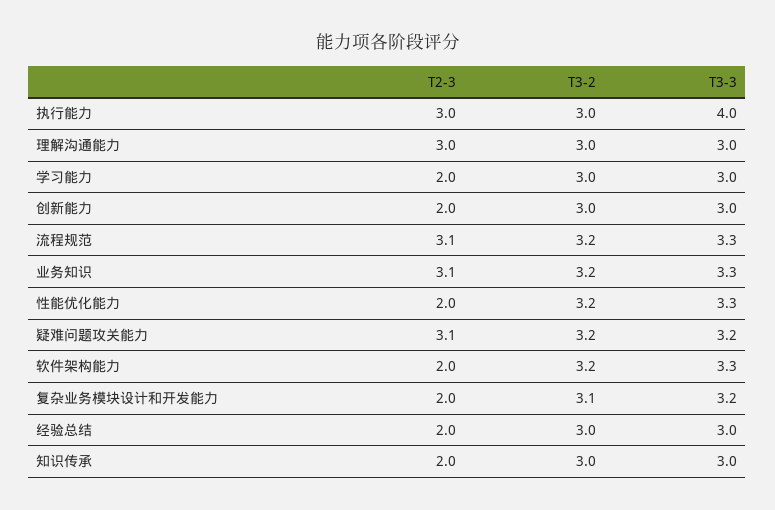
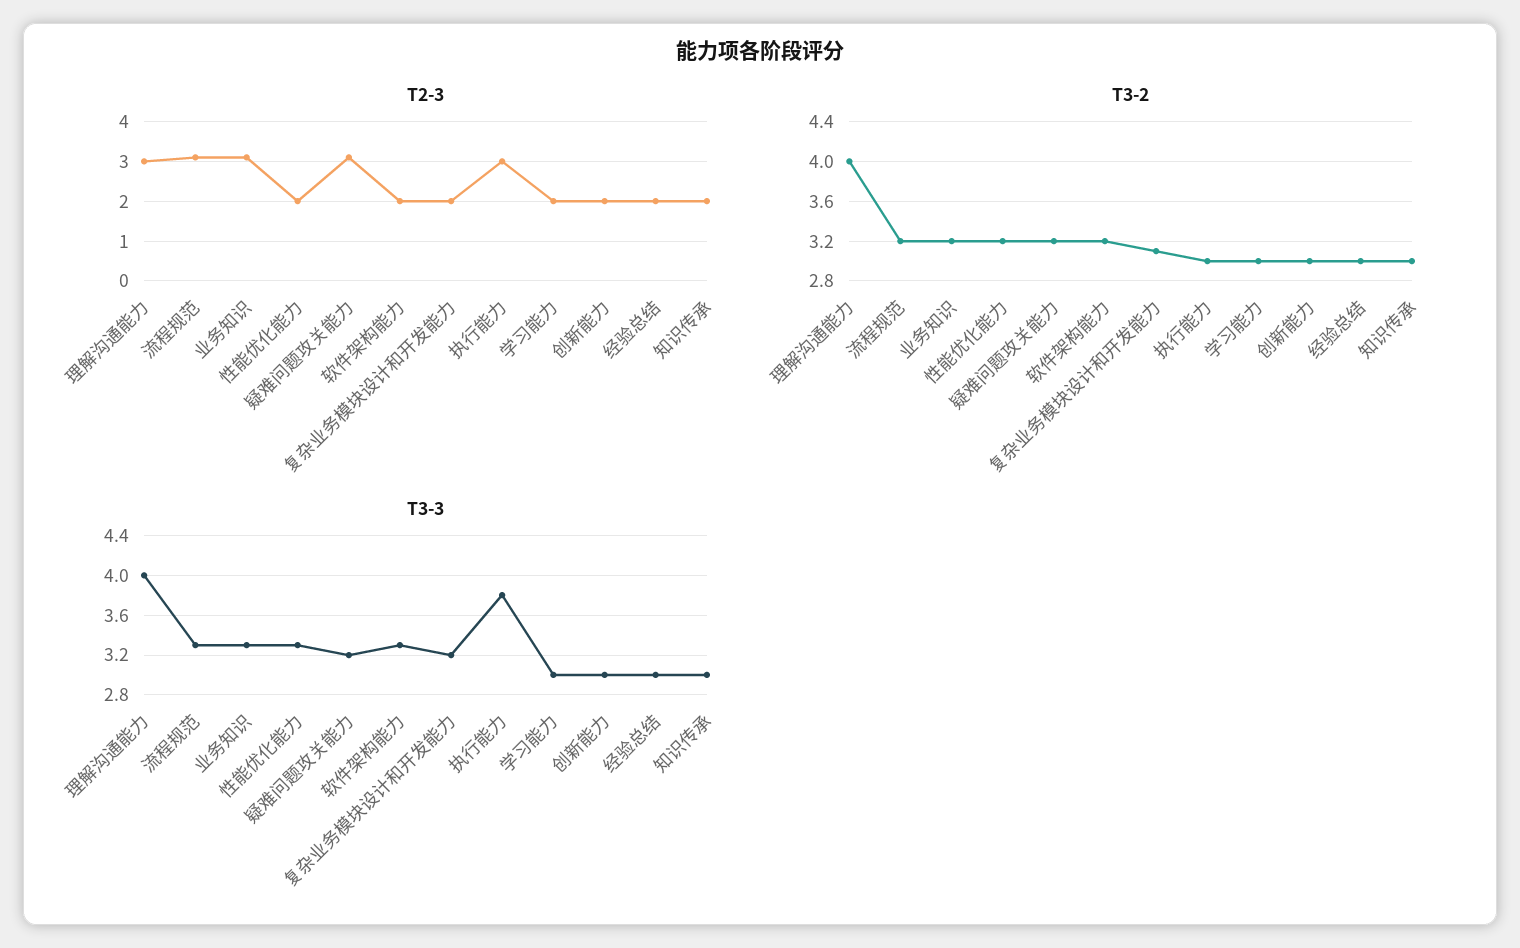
  {
    "T2-3": {
      "执行能力": 3,
      "理解沟通能力": 3,
      "学习能力": 2,
      "创新能力": 2,
      "流程规范": 3.1,
      "业务知识": 3.1,
      "性能优化能力": 2,
      "疑难问题攻关能力": 3.1,
      "软件架构能力": 2,
      "复杂业务模块设计和开发能力": 2,
      "经验总结": 2,
      "知识传承": 2
    },
    "T3-2": {
      "执行能力": 3,
-     "理解沟通能力": 3,
+     "理解沟通能力": 4,
      "学习能力": 3,
      "创新能力": 3,
      "流程规范": 3.2,
      "业务知识": 3.2,
      "性能优化能力": 3.2,
      "疑难问题攻关能力": 3.2,
      "软件架构能力": 3.2,
      "复杂业务模块设计和开发能力": 3.1,
      "经验总结": 3,
      "知识传承": 3
    },
    "T3-3": {
-     "执行能力": 4,
+     "执行能力": 3.8,
-     "理解沟通能力": 3,
+     "理解沟通能力": 4,
      "学习能力": 3,
      "创新能力": 3,
      "流程规范": 3.3,
      "业务知识": 3.3,
      "性能优化能力": 3.3,
      "疑难问题攻关能力": 3.2,
      "软件架构能力": 3.3,
      "复杂业务模块设计和开发能力": 3.2,
      "经验总结": 3,
      "知识传承": 3
    }
  }

